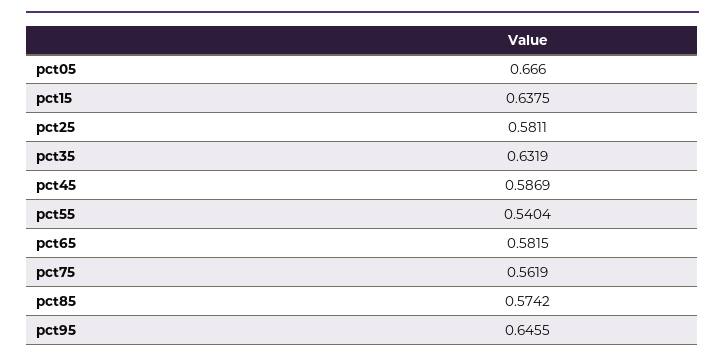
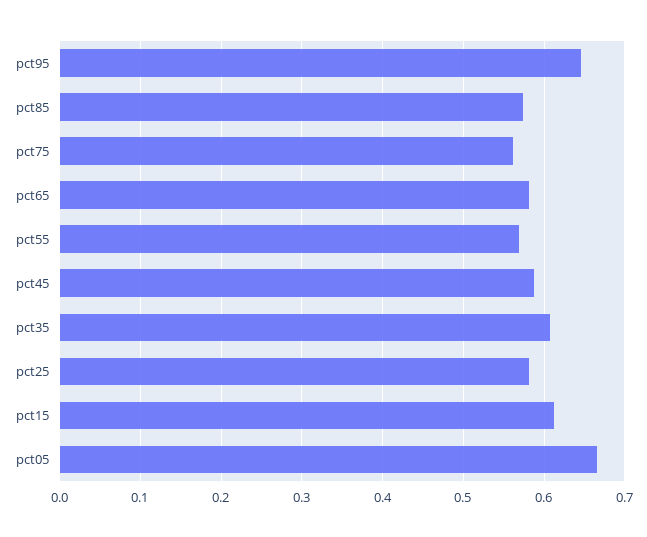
  {
    "pct05": 0.666,
-   "pct15": 0.6375,
+   "pct15": 0.61,
    "pct25": 0.5811,
-   "pct35": 0.6319,
+   "pct35": 0.61,
    "pct45": 0.5869,
-   "pct55": 0.5404,
+   "pct55": 0.57,
    "pct65": 0.5815,
    "pct75": 0.5619,
    "pct85": 0.5742,
    "pct95": 0.6455
  }

